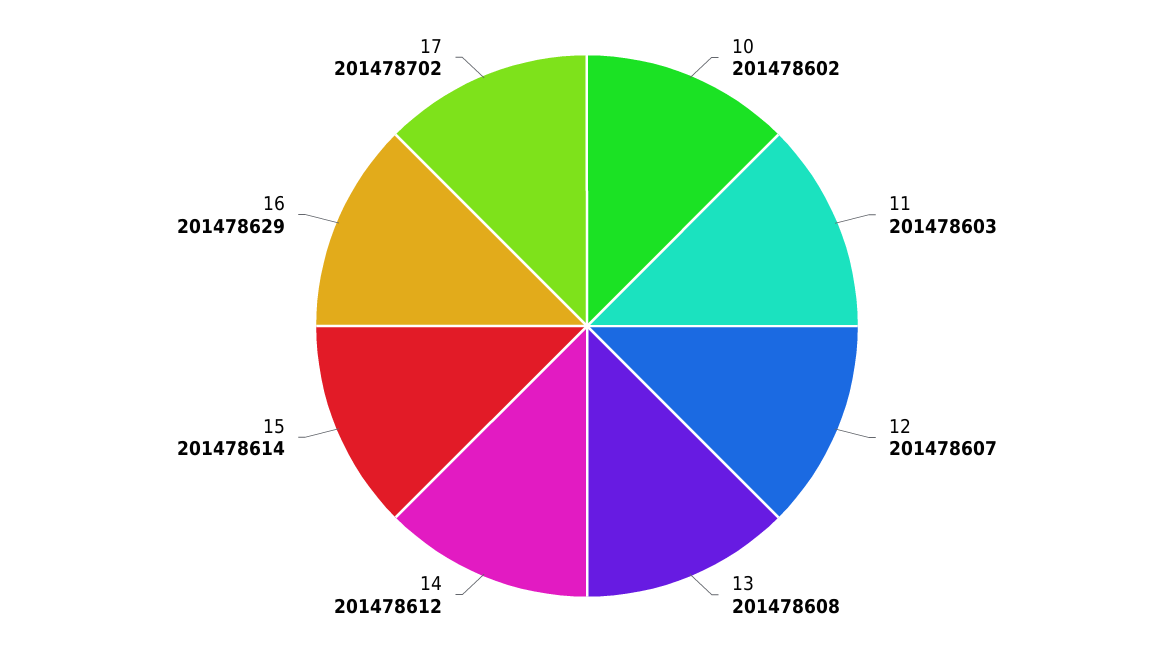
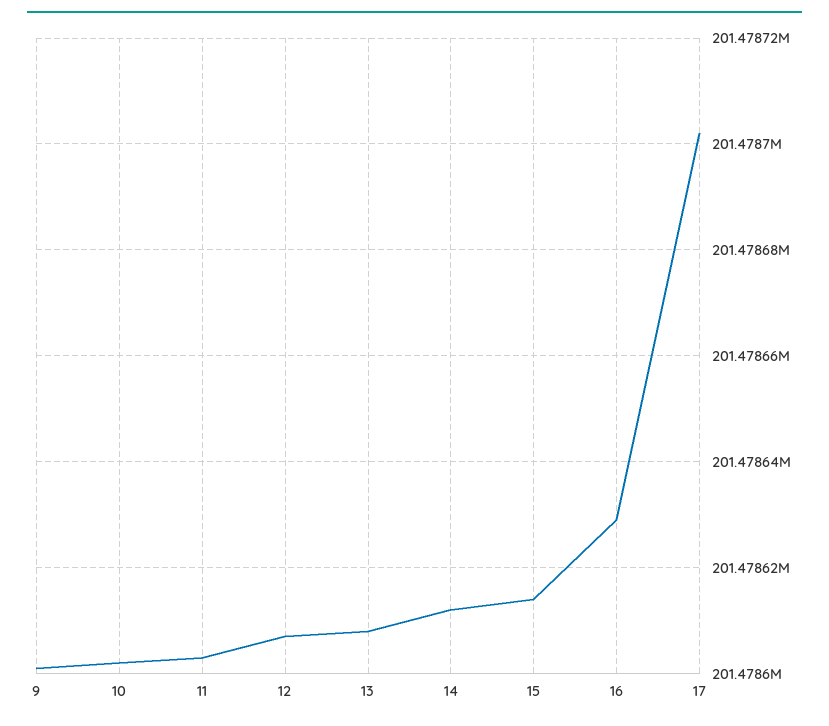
  {
    "10": 201478602,
    "11": 201478603,
    "12": 201478607,
    "13": 201478608,
    "14": 201478612,
    "15": 201478614,
    "16": 201478629,
-   "17": 201478702
+   "17": 201478702,
+   "9": 201478600
  }

